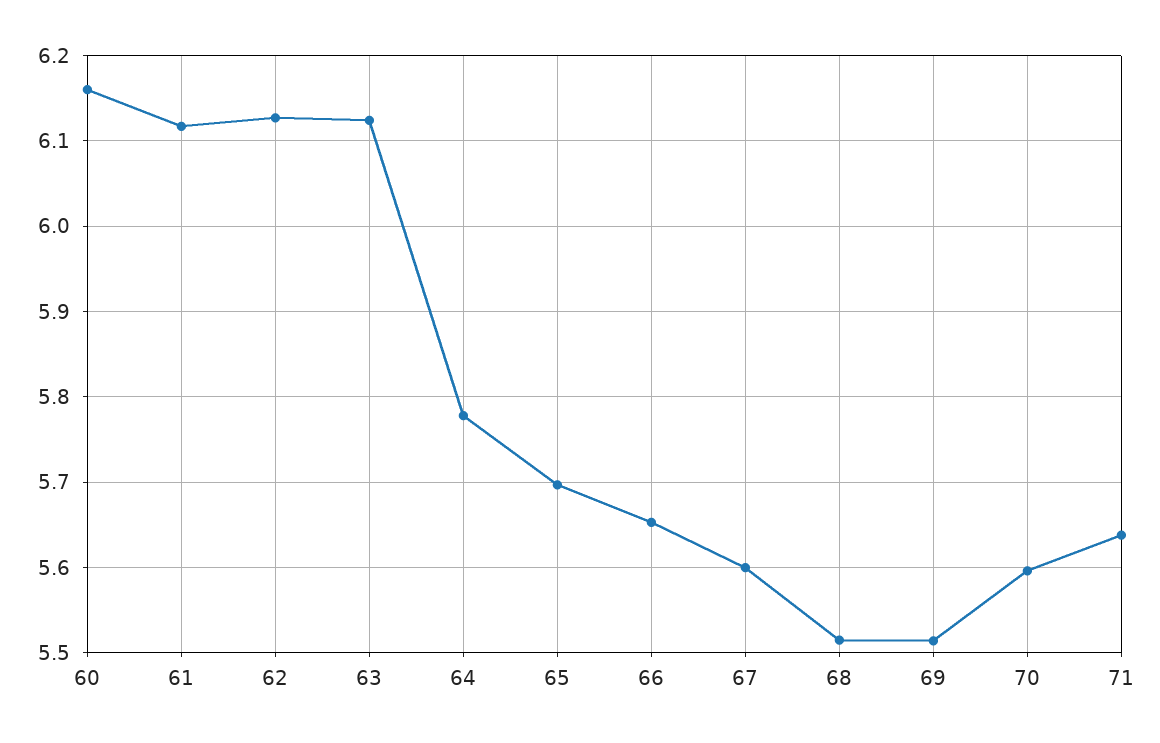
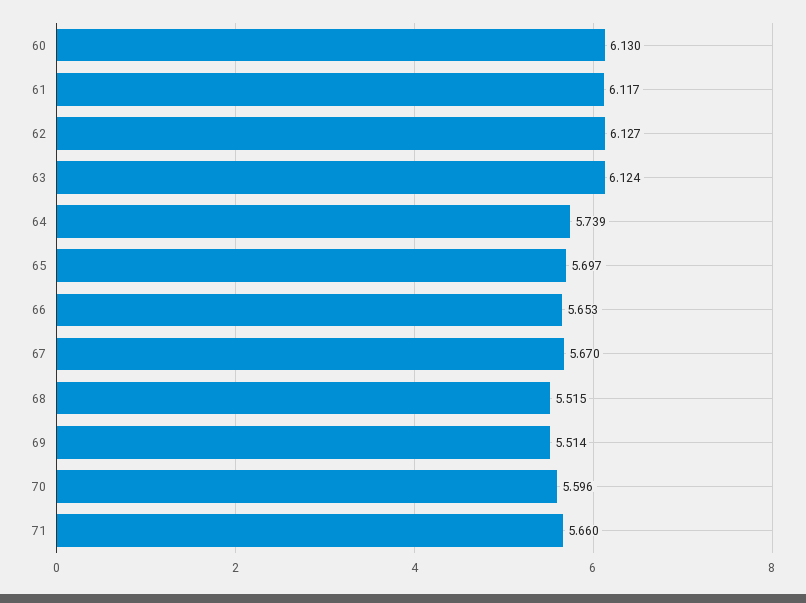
  {
-   "60": 6.16,
+   "60": 6.13,
    "61": 6.117,
    "62": 6.127,
    "63": 6.124,
-   "64": 5.78,
+   "64": 5.739,
    "65": 5.697,
    "66": 5.653,
-   "67": 5.6,
+   "67": 5.67,
    "68": 5.515,
    "69": 5.514,
    "70": 5.596,
-   "71": 5.64
+   "71": 5.66
  }

